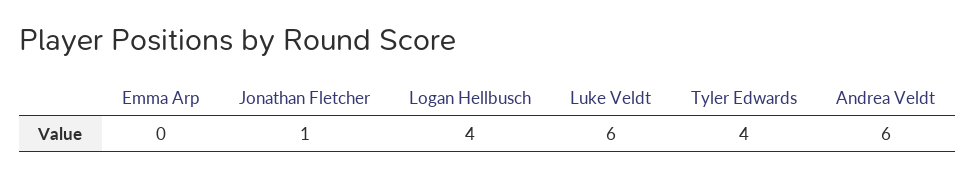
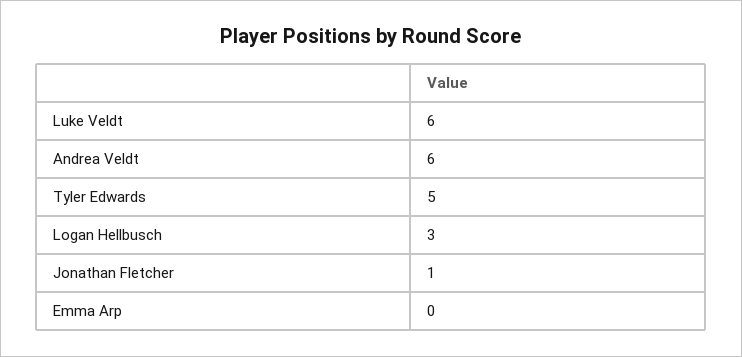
  {
    "Emma Arp": 0,
    "Jonathan Fletcher": 1,
-   "Logan Hellbusch": 4,
+   "Logan Hellbusch": 3,
    "Luke Veldt": 6,
-   "Tyler Edwards": 4,
+   "Tyler Edwards": 5,
    "Andrea Veldt": 6
  }

